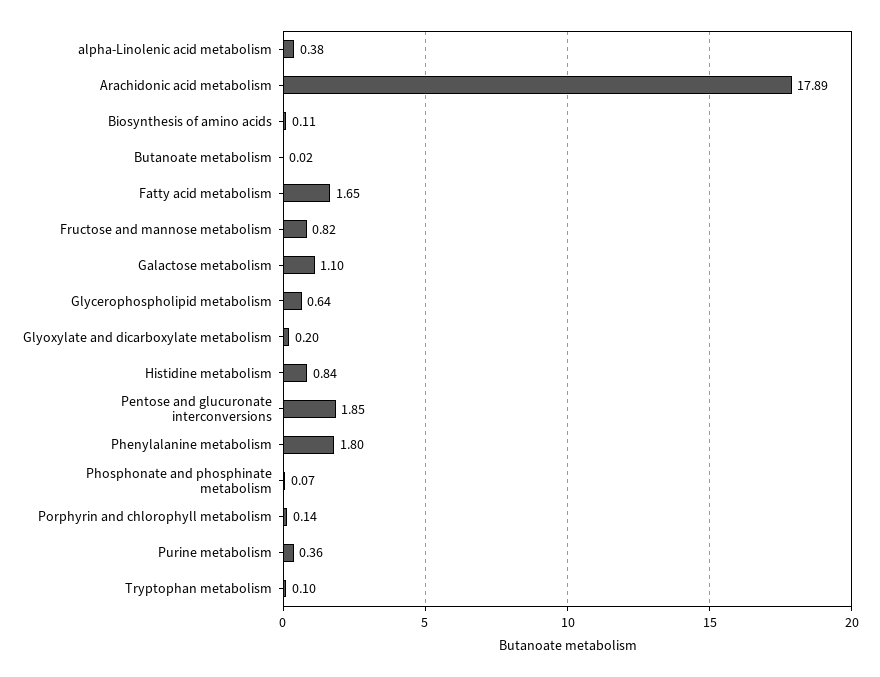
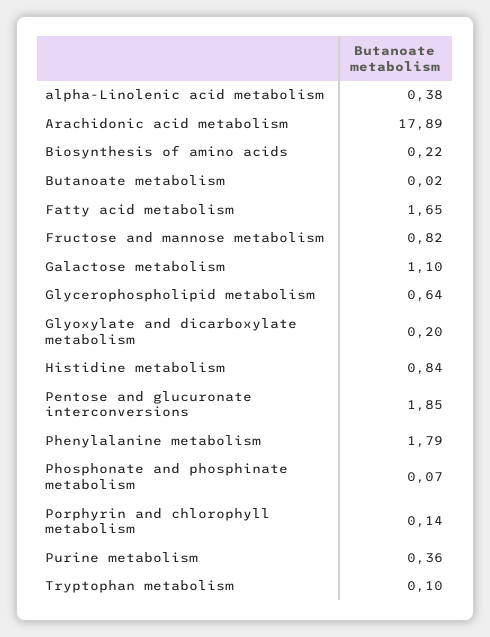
  {
    "alpha-Linolenic acid metabolism": 0.38,
    "Arachidonic acid metabolism": 17.89,
-   "Biosynthesis of amino acids": 0.11,
+   "Biosynthesis of amino acids": 0.22,
    "Butanoate metabolism": 0.02,
    "Fatty acid metabolism": 1.65,
    "Fructose and mannose metabolism": 0.82,
    "Galactose metabolism": 1.1,
    "Glycerophospholipid metabolism": 0.64,
    "Glyoxylate and dicarboxylate metabolism": 0.2,
    "Histidine metabolism": 0.84,
    "Pentose and glucuronate interconversions": 1.85,
-   "Phenylalanine metabolism": 1.8,
+   "Phenylalanine metabolism": 1.79,
    "Phosphonate and phosphinate metabolism": 0.07,
    "Porphyrin and chlorophyll metabolism": 0.14,
    "Purine metabolism": 0.36,
    "Tryptophan metabolism": 0.1
  }

